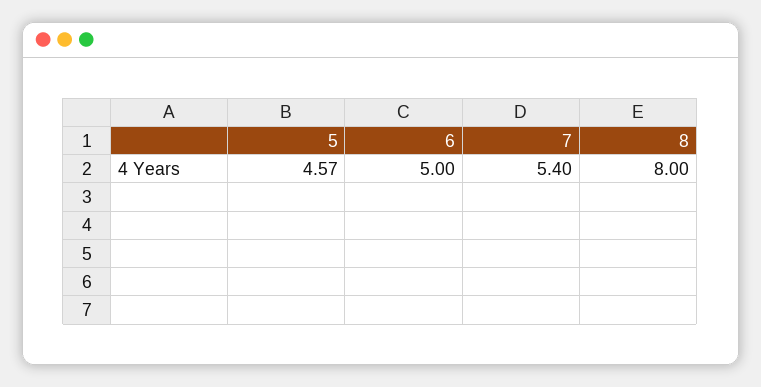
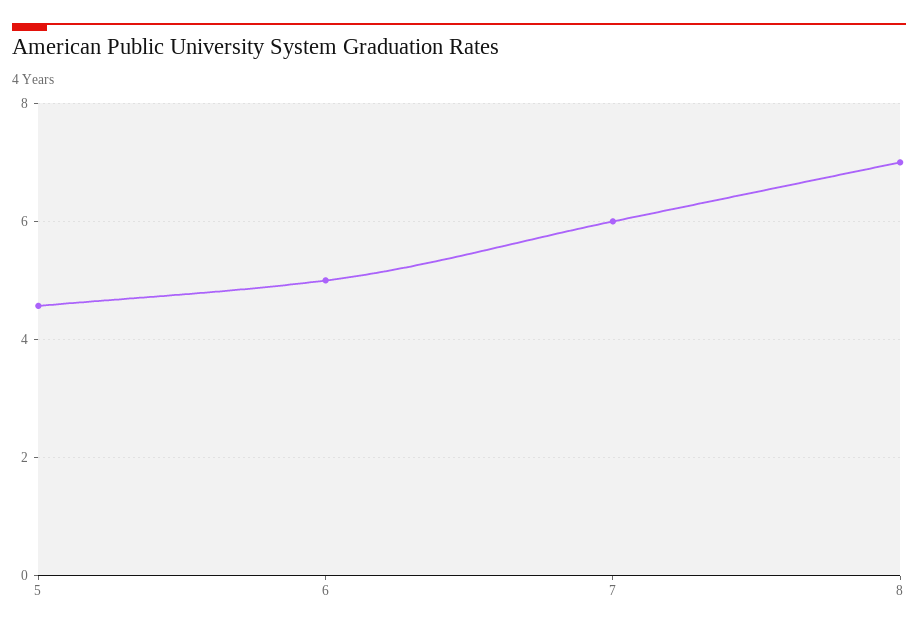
  {
    "5": 4.57,
    "6": 5,
-   "7": 5.4,
+   "7": 6,
-   "8": 8
+   "8": 7
  }

